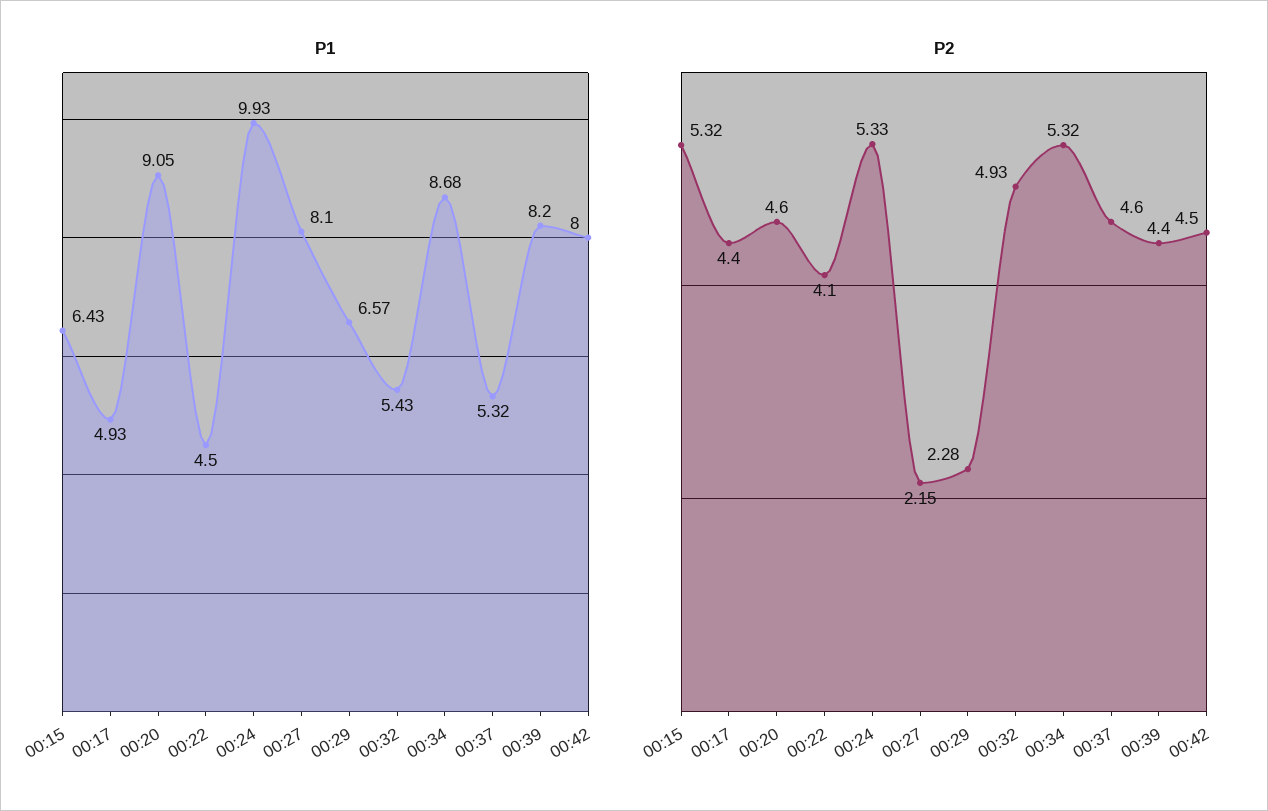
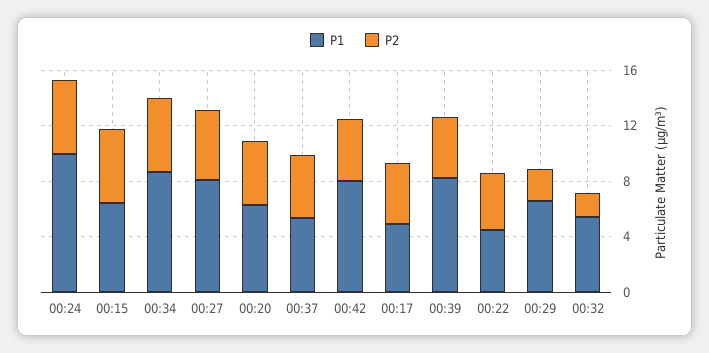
  {
    "P1": {
      "00:15": 6.43,
      "00:17": 4.93,
-     "00:20": 9.05,
+     "00:20": 6,
      "00:22": 4.5,
      "00:24": 9.93,
      "00:27": 8.1,
      "00:29": 6.57,
      "00:32": 5.43,
      "00:34": 8.68,
      "00:37": 5.32,
      "00:39": 8.2,
      "00:42": 8
    },
    "P2": {
      "00:15": 5.32,
      "00:17": 4.4,
      "00:20": 4.6,
      "00:22": 4.1,
      "00:24": 5.33,
-     "00:27": 2.15,
+     "00:27": 5,
      "00:29": 2.28,
-     "00:32": 4.93,
+     "00:32": 2,
      "00:34": 5.32,
      "00:37": 4.6,
      "00:39": 4.4,
      "00:42": 4.5
    }
  }

